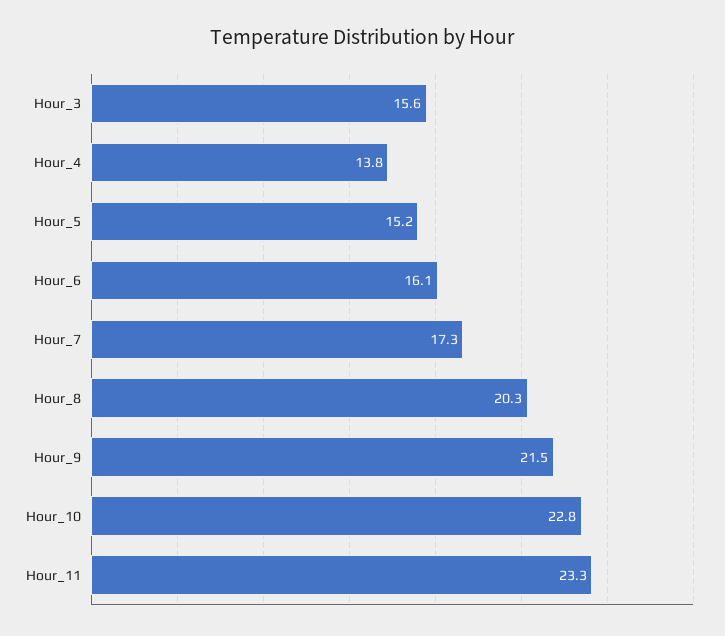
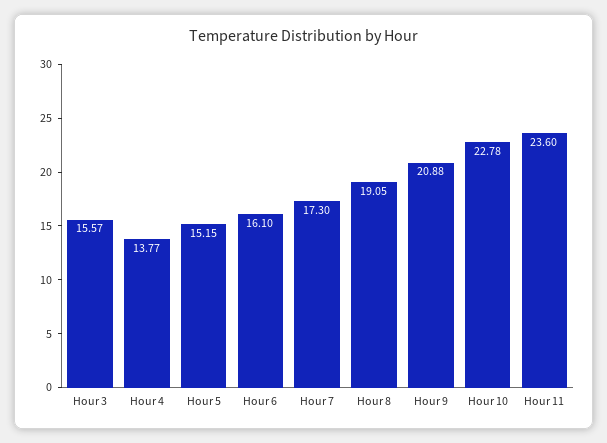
  {
    "Hour_3": 15.57,
    "Hour_4": 13.77,
    "Hour_5": 15.15,
    "Hour_6": 16.1,
    "Hour_7": 17.3,
-   "Hour_8": 20.3,
+   "Hour_8": 19.05,
-   "Hour_9": 21.5,
+   "Hour_9": 20.88,
    "Hour_10": 22.78,
-   "Hour_11": 23.3
+   "Hour_11": 23.6
  }

